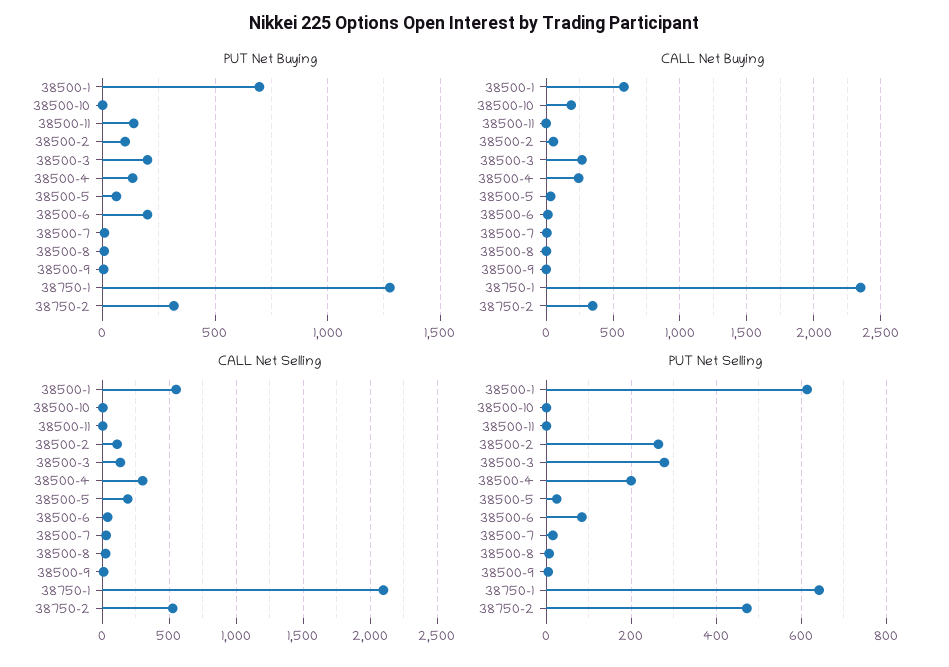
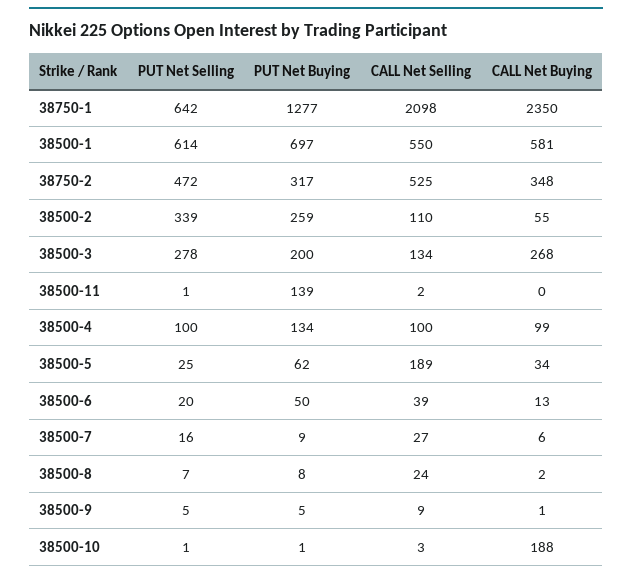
  {
    "PUT Net Buying": {
      "38500-1": 697,
      "38500-10": 1,
      "38500-11": 139,
-     "38500-2": 100,
+     "38500-2": 259,
      "38500-3": 200,
      "38500-4": 134,
      "38500-5": 62,
-     "38500-6": 200,
+     "38500-6": 50,
      "38500-7": 9,
      "38500-8": 8,
      "38500-9": 5,
      "38750-1": 1277,
      "38750-2": 317
    },
    "CALL Net Buying": {
      "38500-1": 581,
      "38500-10": 188,
      "38500-11": 0,
      "38500-2": 55,
      "38500-3": 268,
-     "38500-4": 250,
+     "38500-4": 99,
      "38500-5": 34,
      "38500-6": 13,
      "38500-7": 6,
      "38500-8": 2,
      "38500-9": 1,
      "38750-1": 2350,
      "38750-2": 348
    },
    "CALL Net Selling": {
      "38500-1": 550,
      "38500-10": 3,
      "38500-11": 2,
      "38500-2": 110,
      "38500-3": 134,
-     "38500-4": 300,
+     "38500-4": 100,
      "38500-5": 189,
      "38500-6": 39,
      "38500-7": 27,
      "38500-8": 24,
      "38500-9": 9,
      "38750-1": 2098,
      "38750-2": 525
    },
    "PUT Net Selling": {
      "38500-1": 614,
      "38500-10": 1,
      "38500-11": 1,
-     "38500-2": 260,
+     "38500-2": 339,
      "38500-3": 278,
-     "38500-4": 200,
+     "38500-4": 100,
      "38500-5": 25,
-     "38500-6": 80,
+     "38500-6": 20,
      "38500-7": 16,
      "38500-8": 7,
      "38500-9": 5,
      "38750-1": 642,
      "38750-2": 472
    }
  }

